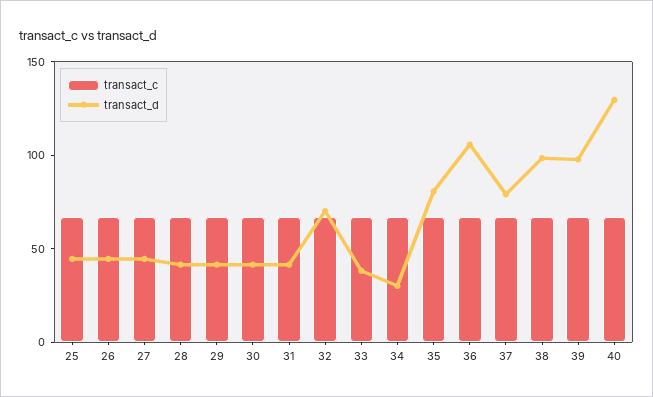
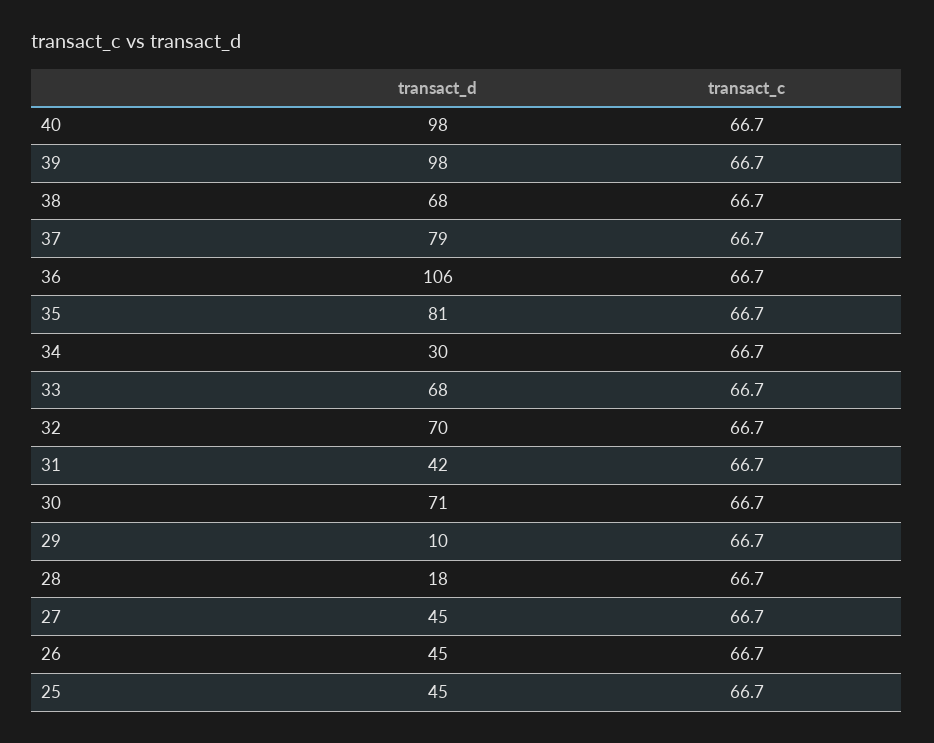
  {
    "transact_c": {
      "25": 66.7,
      "26": 66.7,
      "27": 66.7,
      "28": 66.7,
      "29": 66.7,
      "30": 66.7,
      "31": 66.7,
      "32": 66.7,
      "33": 66.7,
      "34": 66.7,
      "35": 66.7,
      "36": 66.7,
      "37": 66.7,
      "38": 66.7,
      "39": 66.7,
      "40": 66.7
    },
    "transact_d": {
      "25": 45,
      "26": 45,
      "27": 45,
-     "28": 40,
+     "28": 18,
-     "29": 40,
+     "29": 10,
-     "30": 40,
+     "30": 71,
      "31": 42,
      "32": 70,
-     "33": 40,
+     "33": 68,
      "34": 30,
      "35": 81,
      "36": 106,
      "37": 79,
-     "38": 100,
+     "38": 68,
      "39": 98,
-     "40": 130
+     "40": 98
    }
  }

